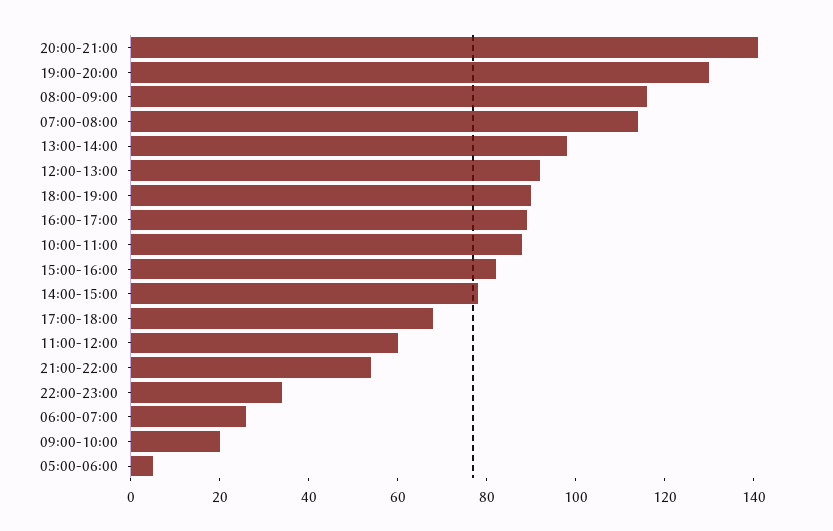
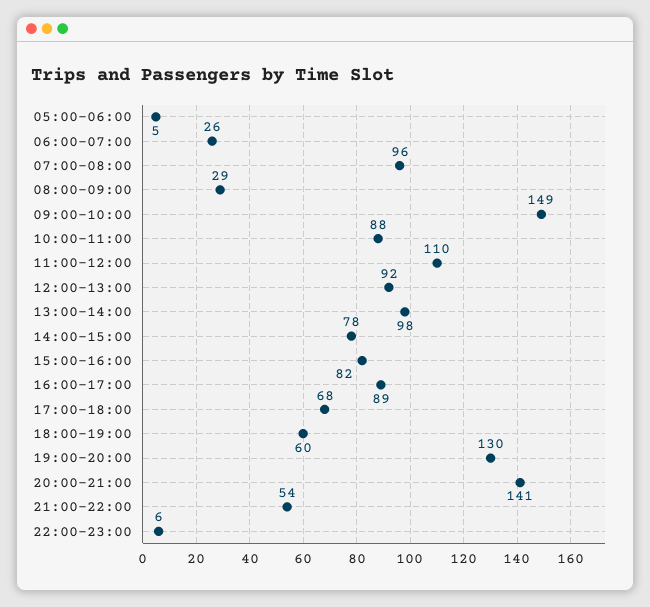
  {
    "20:00-21:00": 141,
    "19:00-20:00": 130,
-   "08:00-09:00": 115,
+   "08:00-09:00": 29,
-   "07:00-08:00": 115,
+   "07:00-08:00": 96,
    "13:00-14:00": 98,
    "12:00-13:00": 92,
-   "18:00-19:00": 90,
+   "18:00-19:00": 60,
    "16:00-17:00": 89,
    "10:00-11:00": 88,
    "15:00-16:00": 82,
    "14:00-15:00": 78,
    "17:00-18:00": 68,
-   "11:00-12:00": 60,
+   "11:00-12:00": 110,
    "21:00-22:00": 54,
-   "22:00-23:00": 35,
+   "22:00-23:00": 6,
    "06:00-07:00": 26,
-   "09:00-10:00": 20,
+   "09:00-10:00": 149,
    "05:00-06:00": 5
  }

